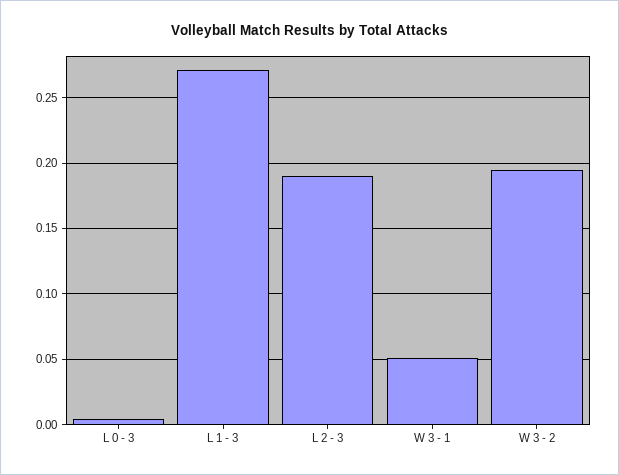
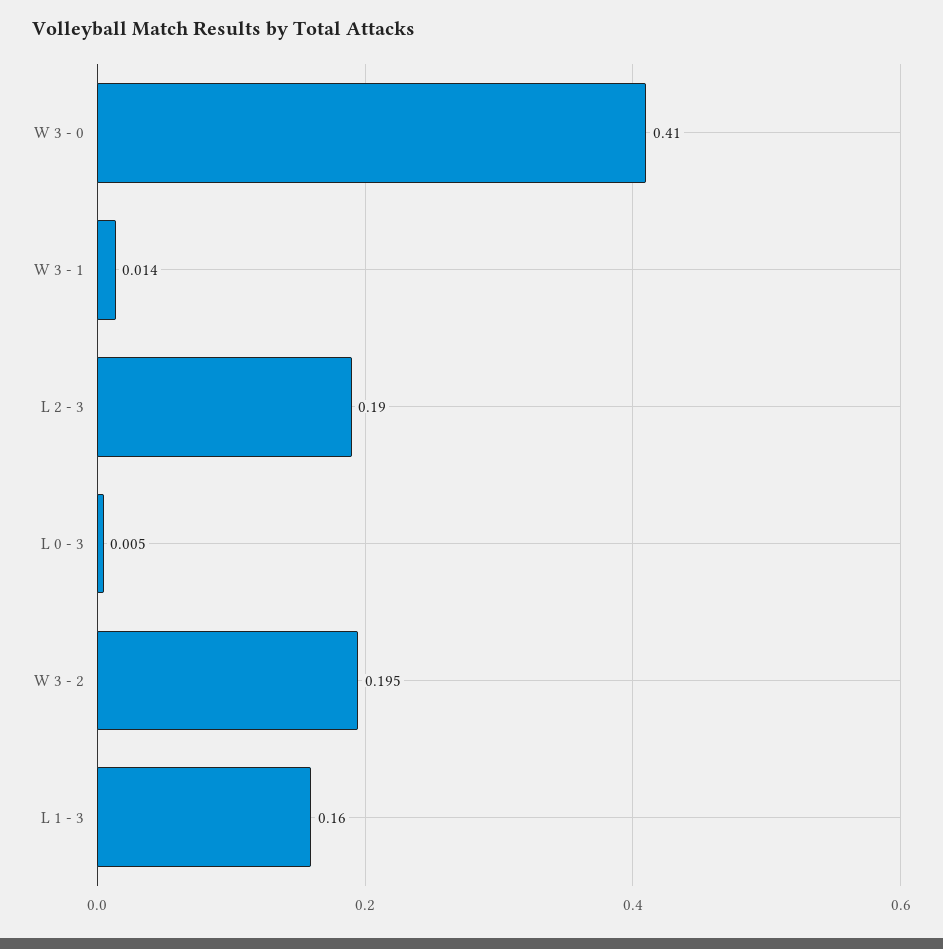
  {
    "L 0 - 3": 0.005,
-   "L 1 - 3": 0.27,
+   "L 1 - 3": 0.16,
    "L 2 - 3": 0.19,
-   "W 3 - 1": 0.05,
+   "W 3 - 1": 0.014,
-   "W 3 - 2": 0.195
+   "W 3 - 2": 0.195,
+   "W 3 - 0": 0.41
  }

